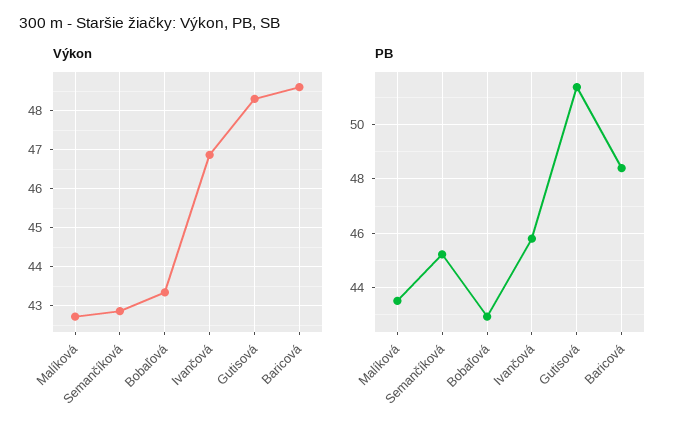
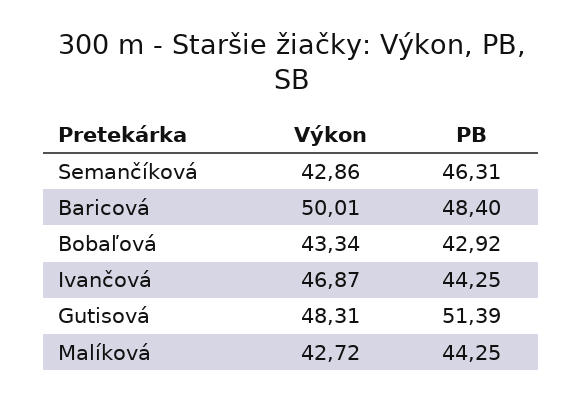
  {
    "Výkon": {
      "Malíková": 42.72,
      "Semančíková": 42.86,
      "Bobaľová": 43.34,
      "Ivančová": 46.87,
      "Gutisová": 48.31,
-     "Baricová": 48.6
+     "Baricová": 50.01
    },
    "PB": {
-     "Malíková": 43.5,
+     "Malíková": 44.25,
-     "Semančíková": 45.25,
+     "Semančíková": 46.31,
      "Bobaľová": 42.92,
-     "Ivančová": 45.75,
+     "Ivančová": 44.25,
      "Gutisová": 51.39,
      "Baricová": 48.4
    }
  }

